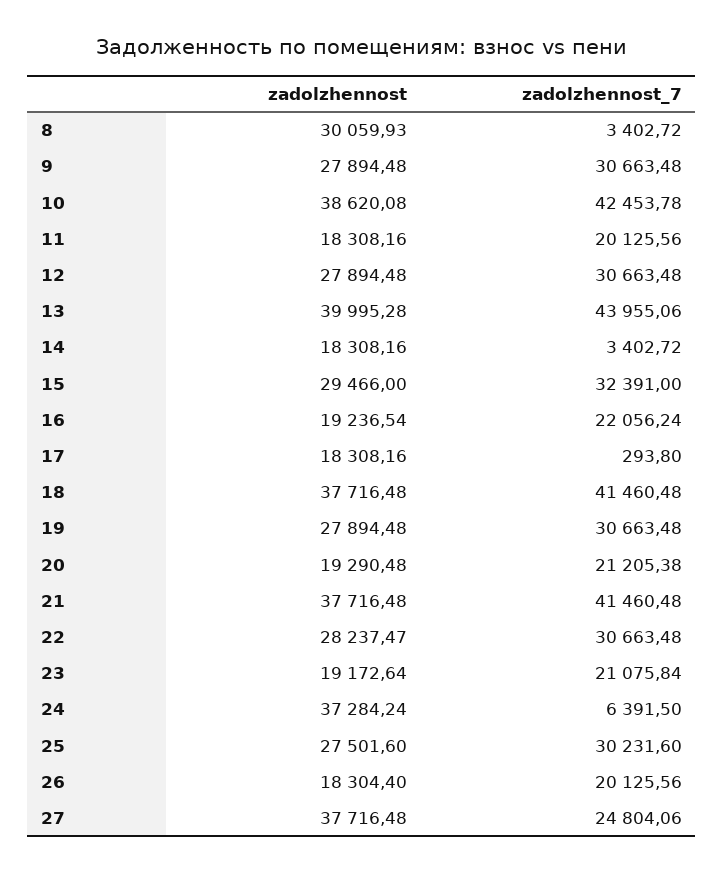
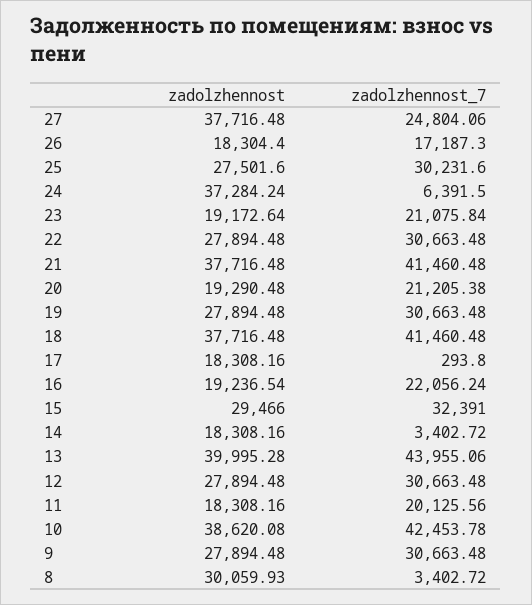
  {
    "zadolzhennost": {
      "8": 30059.93,
      "9": 27894.48,
      "10": 38620.08,
      "11": 18308.16,
      "12": 27894.48,
      "13": 39995.28,
      "14": 18308.16,
      "15": 29466,
      "16": 19236.54,
      "17": 18308.16,
      "18": 37716.48,
      "19": 27894.48,
      "20": 19290.48,
      "21": 37716.48,
-     "22": 28237.47,
+     "22": 27894.48,
      "23": 19172.64,
      "24": 37284.24,
      "25": 27501.6,
      "26": 18304.4,
      "27": 37716.48
    },
    "zadolzhennost_7": {
      "8": 3402.72,
      "9": 30663.48,
      "10": 42453.78,
      "11": 20125.56,
      "12": 30663.48,
      "13": 43955.06,
      "14": 3402.72,
      "15": 32391,
      "16": 22056.24,
      "17": 293.8,
      "18": 41460.48,
      "19": 30663.48,
      "20": 21205.38,
      "21": 41460.48,
      "22": 30663.48,
      "23": 21075.84,
      "24": 6391.5,
      "25": 30231.6,
-     "26": 20125.56,
+     "26": 17187.3,
      "27": 24804.06
    }
  }

